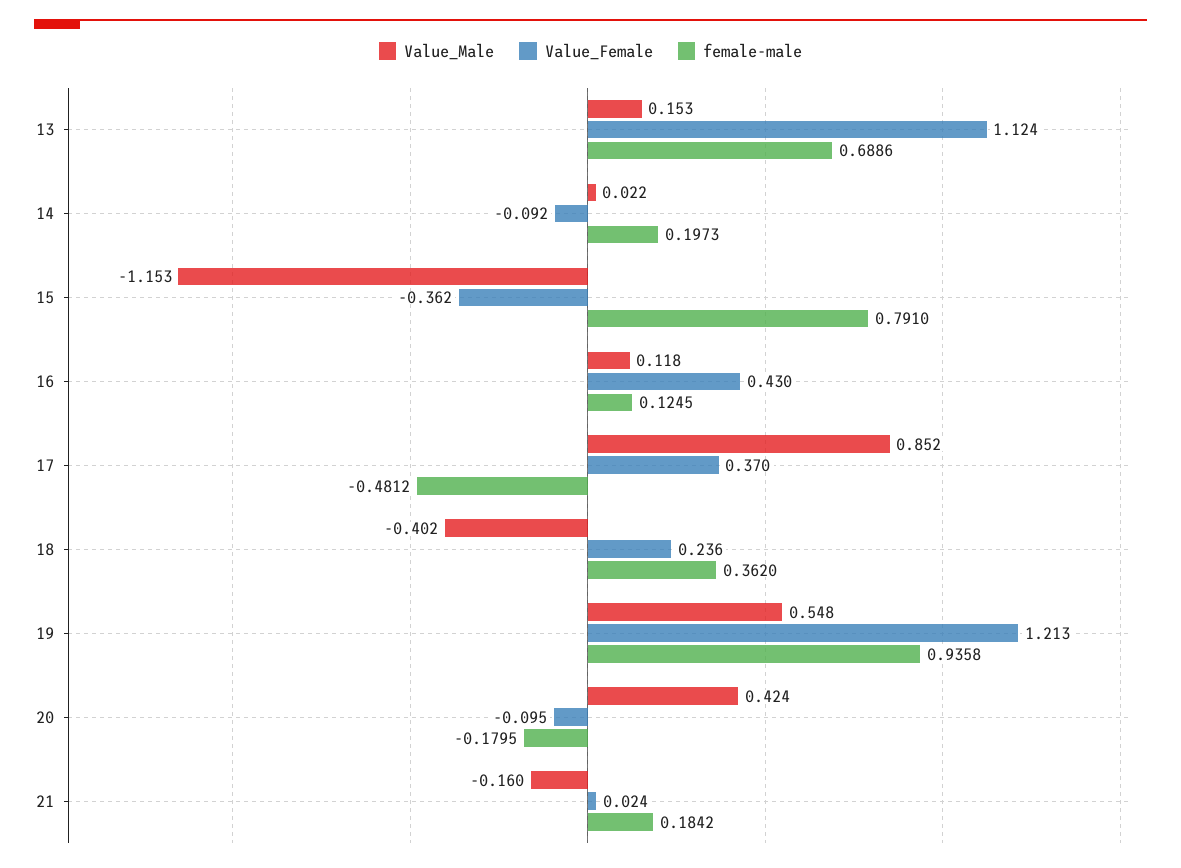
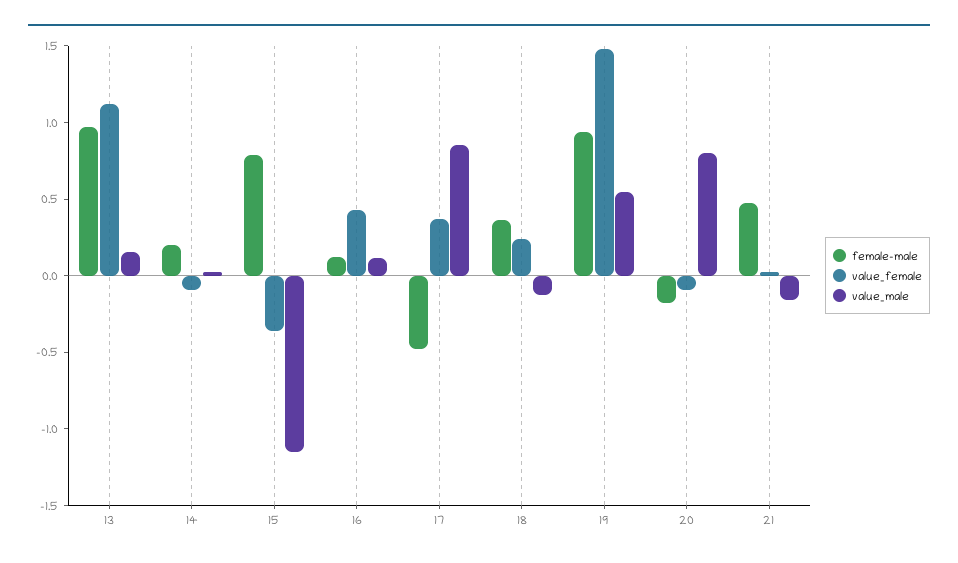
  {
    "Value_Male": {
      "13": 0.153,
      "14": 0.022,
      "15": -1.153,
      "16": 0.118,
      "17": 0.852,
-     "18": -0.402,
+     "18": -0.1,
      "19": 0.548,
-     "20": 0.424,
+     "20": 0.8,
      "21": -0.16
    },
    "Value_Female": {
      "13": 1.124,
      "14": -0.092,
      "15": -0.362,
      "16": 0.43,
      "17": 0.37,
      "18": 0.236,
-     "19": 1.213,
+     "19": 1.5,
      "20": -0.095,
      "21": 0.024
    },
    "female-male": {
-     "13": 0.6886,
+     "13": 1,
      "14": 0.1973,
      "15": 0.791,
      "16": 0.1245,
      "17": -0.4812,
      "18": 0.362,
      "19": 0.9358,
      "20": -0.1795,
-     "21": 0.1842
+     "21": 0.5
    }
  }

